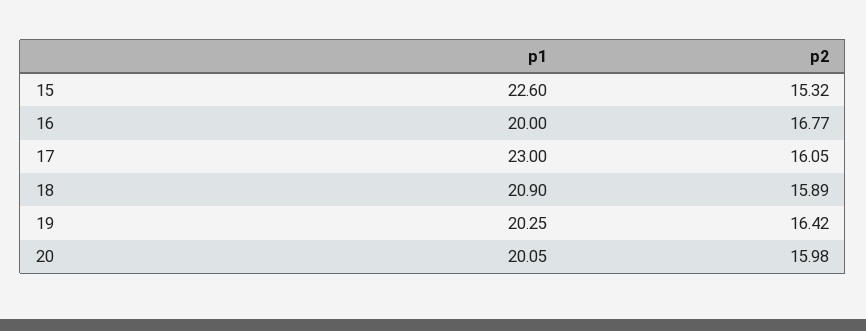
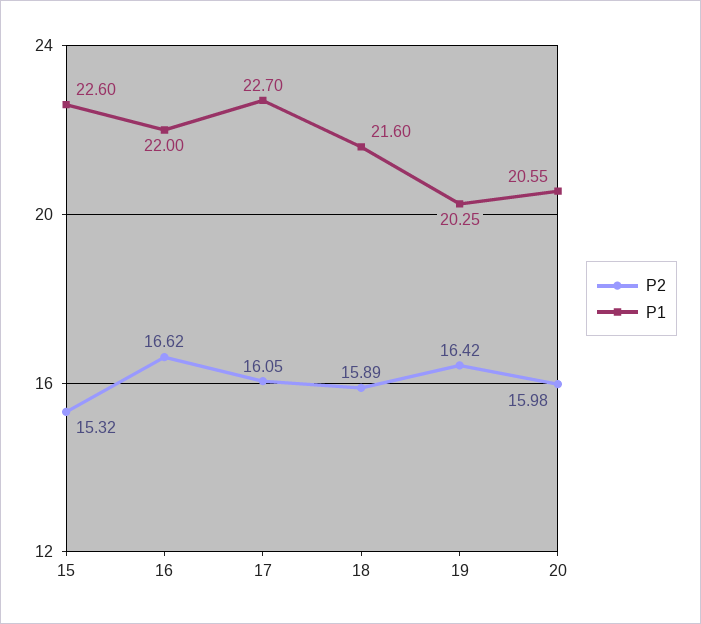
  {
    "p1": {
      "15": 22.6,
-     "16": 20,
+     "16": 22,
-     "17": 23,
+     "17": 22.7,
-     "18": 20.9,
+     "18": 21.6,
      "19": 20.25,
-     "20": 20.05
+     "20": 20.55
    },
    "p2": {
      "15": 15.32,
-     "16": 16.77,
+     "16": 16.62,
      "17": 16.05,
      "18": 15.89,
      "19": 16.42,
      "20": 15.98
    }
  }

